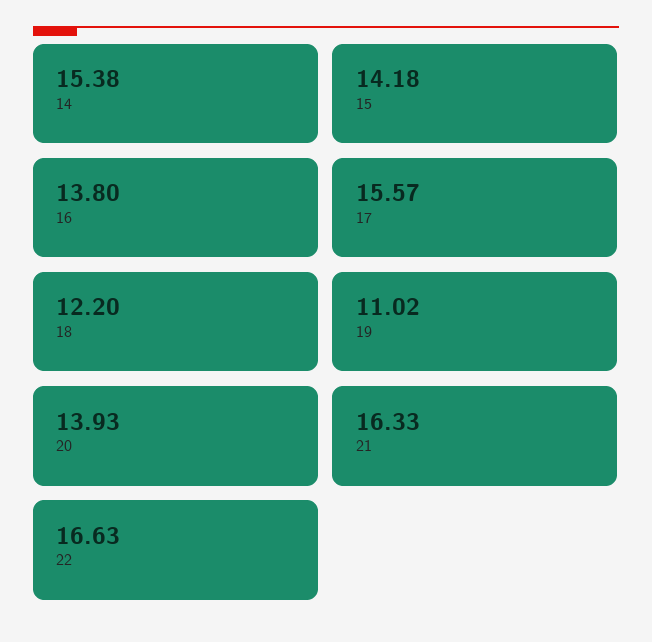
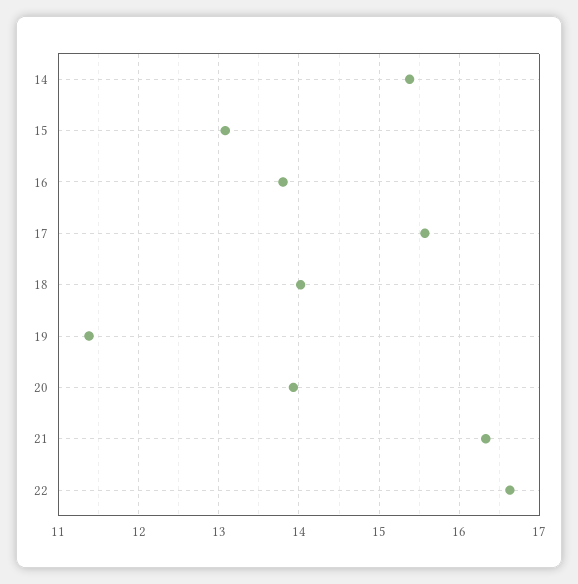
  {
    "14": 15.38,
-   "15": 14.18,
+   "15": 13.1,
    "16": 13.8,
    "17": 15.57,
-   "18": 12.2,
+   "18": 14,
-   "19": 11.02,
+   "19": 11.4,
    "20": 13.93,
    "21": 16.33,
    "22": 16.63
  }

